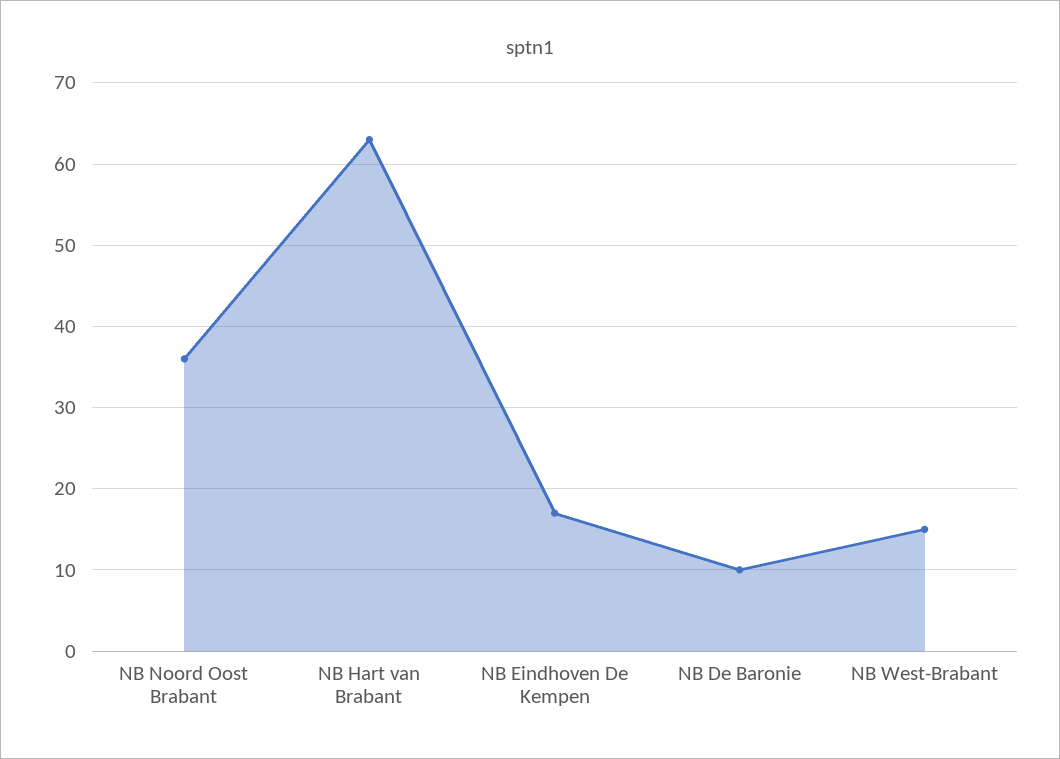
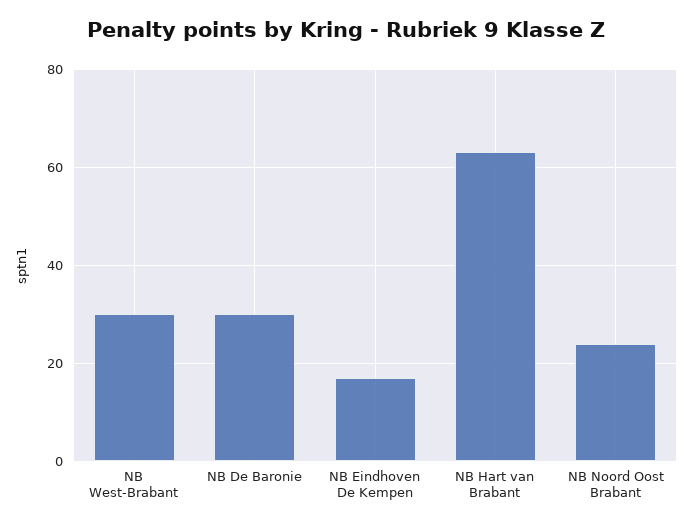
  {
-   "NB Noord Oost Brabant": 36,
+   "NB Noord Oost Brabant": 25,
    "NB Hart van Brabant": 63,
    "NB Eindhoven De Kempen": 17,
-   "NB De Baronie": 10,
+   "NB De Baronie": 30,
-   "NB West-Brabant": 15
+   "NB West-Brabant": 30
  }

